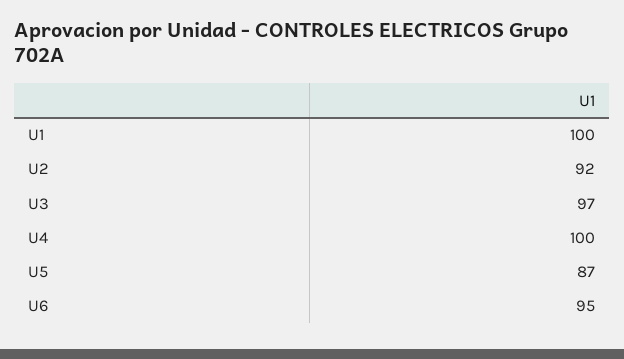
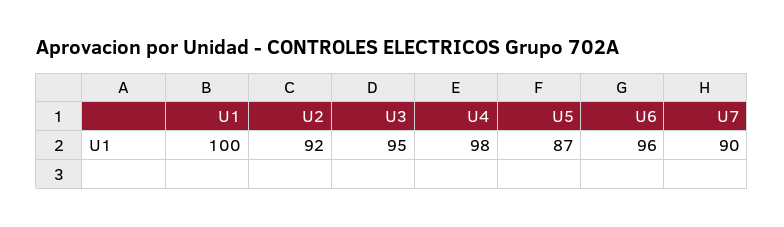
  {
    "U1": 100,
    "U2": 92,
-   "U3": 97,
+   "U3": 95,
-   "U4": 100,
+   "U4": 98,
    "U5": 87,
-   "U6": 95
+   "U6": 96,
+   "U7": 90
  }

